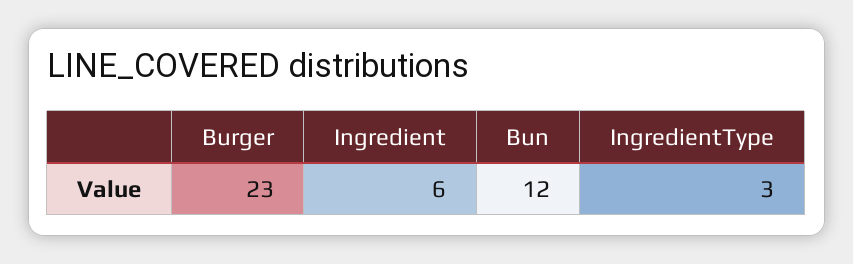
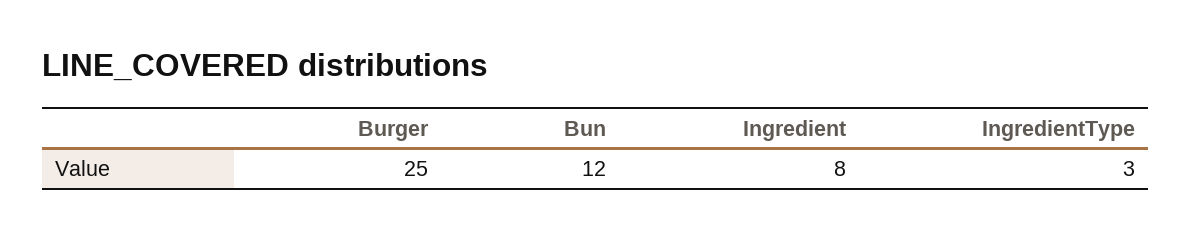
  {
-   "Burger": 23,
+   "Burger": 25,
-   "Ingredient": 6,
+   "Ingredient": 8,
    "Bun": 12,
    "IngredientType": 3
  }

